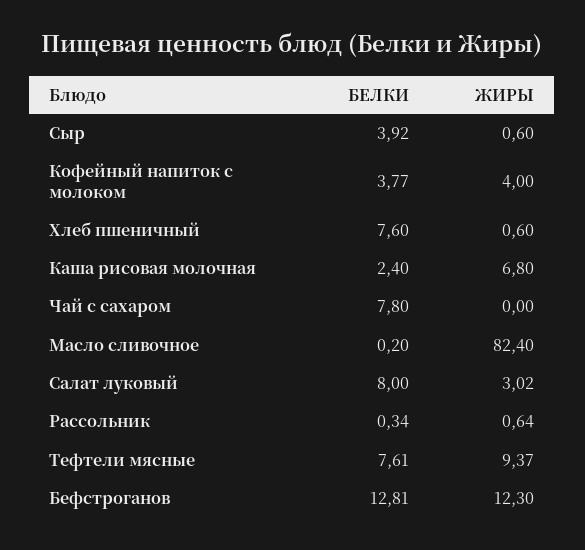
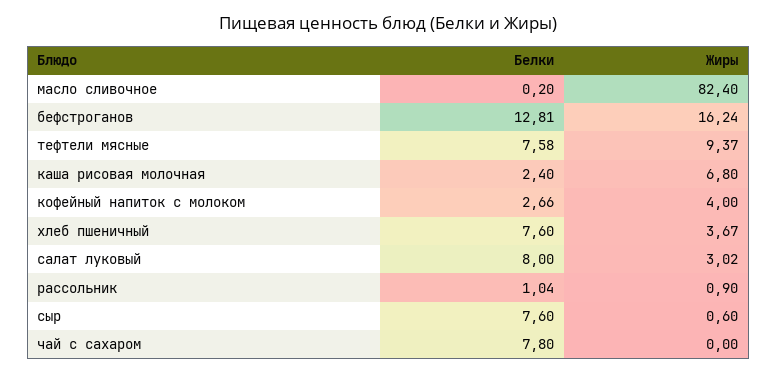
  {
    "БЕЛКИ": {
-     "Сыр": 3.92,
+     "Сыр": 7.6,
-     "Кофейный напиток с молоком": 3.77,
+     "Кофейный напиток с молоком": 2.66,
      "Хлеб пшеничный": 7.6,
      "Каша рисовая молочная": 2.4,
      "Чай с сахаром": 7.8,
      "Масло сливочное": 0.2,
      "Салат луковый": 8,
-     "Рассольник": 0.34,
+     "Рассольник": 1.04,
-     "Тефтели мясные": 7.61,
+     "Тефтели мясные": 7.58,
      "Бефстроганов": 12.81
    },
    "ЖИРЫ": {
      "Сыр": 0.6,
      "Кофейный напиток с молоком": 4,
-     "Хлеб пшеничный": 0.6,
+     "Хлеб пшеничный": 3.67,
      "Каша рисовая молочная": 6.8,
      "Чай с сахаром": 0,
      "Масло сливочное": 82.4,
      "Салат луковый": 3.02,
-     "Рассольник": 0.64,
+     "Рассольник": 0.9,
      "Тефтели мясные": 9.37,
-     "Бефстроганов": 12.3
+     "Бефстроганов": 16.24
    }
  }

